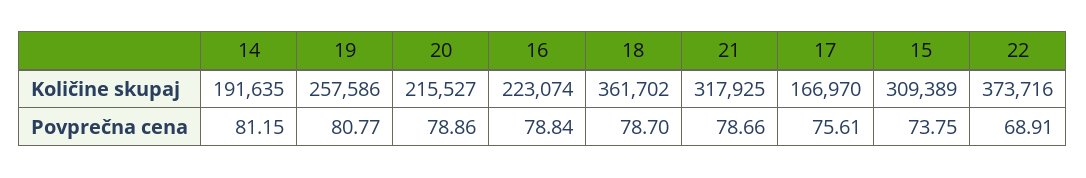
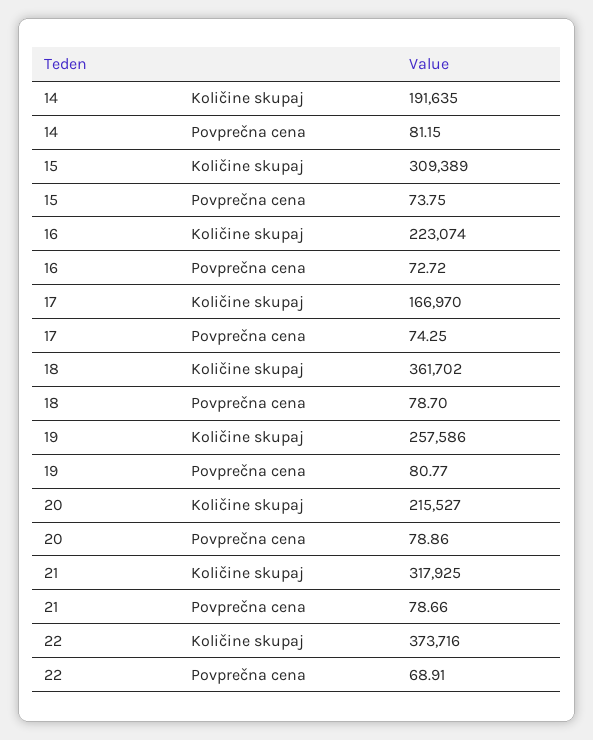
  {
    "14": {
      "Količine skupaj": 191635,
      "Povprečna cena": 81.15
    },
    "19": {
      "Količine skupaj": 257586,
      "Povprečna cena": 80.77
    },
    "20": {
      "Količine skupaj": 215527,
      "Povprečna cena": 78.86
    },
    "16": {
      "Količine skupaj": 223074,
-     "Povprečna cena": 78.84
+     "Povprečna cena": 72.72
    },
    "18": {
      "Količine skupaj": 361702,
      "Povprečna cena": 78.7
    },
    "21": {
      "Količine skupaj": 317925,
      "Povprečna cena": 78.66
    },
    "17": {
      "Količine skupaj": 166970,
-     "Povprečna cena": 75.61
+     "Povprečna cena": 74.25
    },
    "15": {
      "Količine skupaj": 309389,
      "Povprečna cena": 73.75
    },
    "22": {
      "Količine skupaj": 373716,
      "Povprečna cena": 68.91
    }
  }

